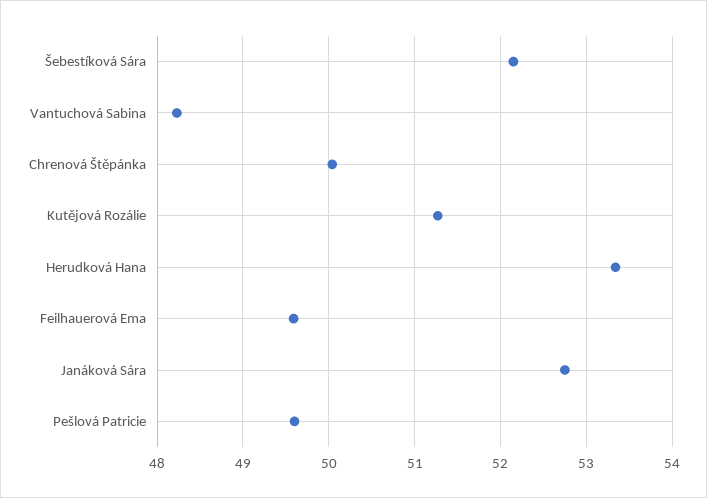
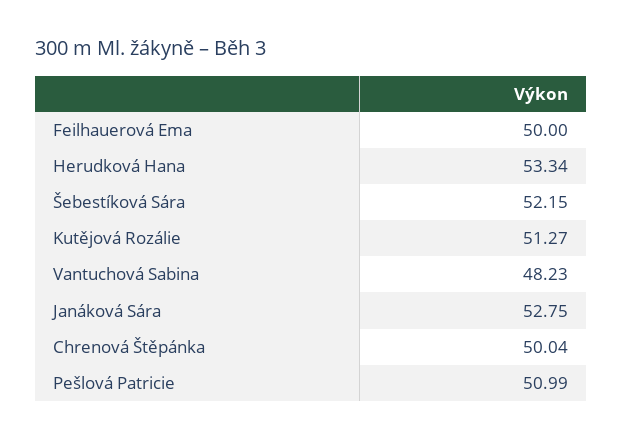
  {
    "Šebestíková Sára": 52.15,
    "Vantuchová Sabina": 48.23,
    "Chrenová Štěpánka": 50.04,
    "Kutějová Rozálie": 51.27,
    "Herudková Hana": 53.34,
-   "Feilhauerová Ema": 49.6,
+   "Feilhauerová Ema": 50,
    "Janáková Sára": 52.75,
-   "Pešlová Patricie": 49.6
+   "Pešlová Patricie": 50.99
  }

